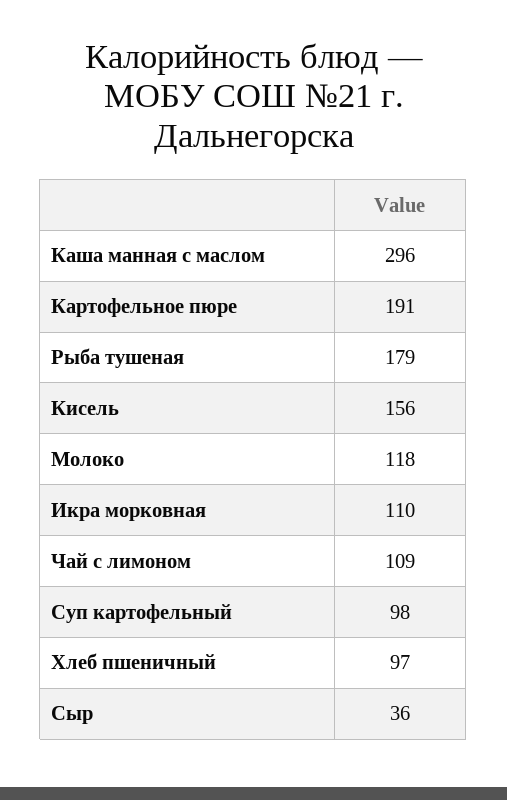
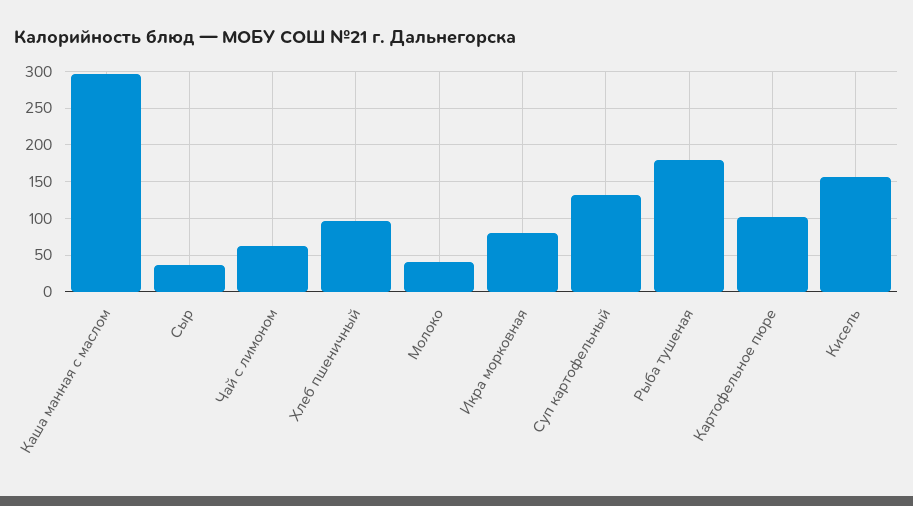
  {
    "Каша манная с маслом": 296,
-   "Картофельное пюре": 191,
+   "Картофельное пюре": 100,
    "Рыба тушеная": 179,
    "Кисель": 156,
-   "Молоко": 118,
+   "Молоко": 40,
-   "Икра морковная": 110,
+   "Икра морковная": 80,
-   "Чай с лимоном": 109,
+   "Чай с лимоном": 60,
-   "Суп картофельный": 98,
+   "Суп картофельный": 130,
    "Хлеб пшеничный": 97,
    "Сыр": 36
  }

